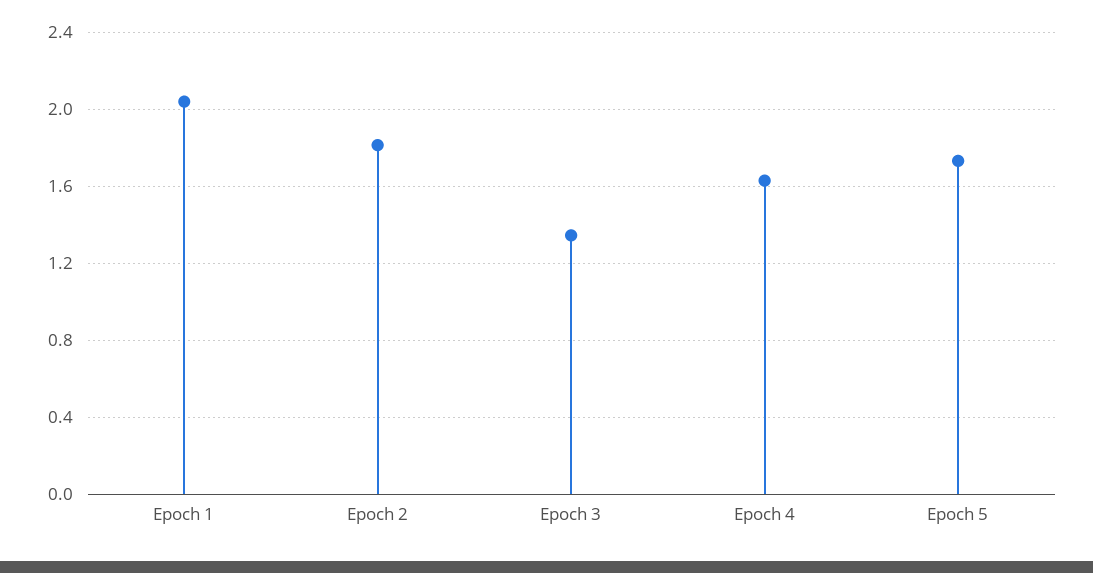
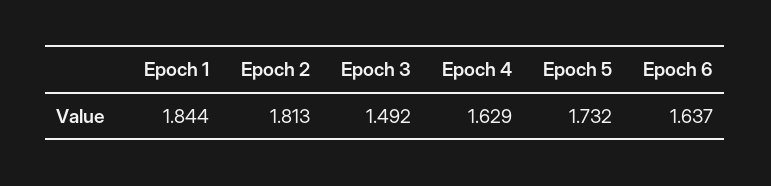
  {
-   "Epoch 1": 2.05,
+   "Epoch 1": 1.844,
    "Epoch 2": 1.813,
-   "Epoch 3": 1.35,
+   "Epoch 3": 1.492,
    "Epoch 4": 1.629,
-   "Epoch 5": 1.732
+   "Epoch 5": 1.732,
+   "Epoch 6": 1.637
  }

